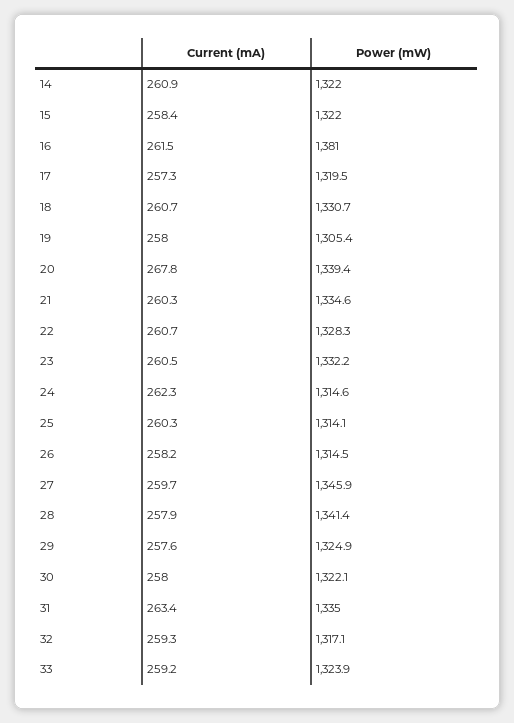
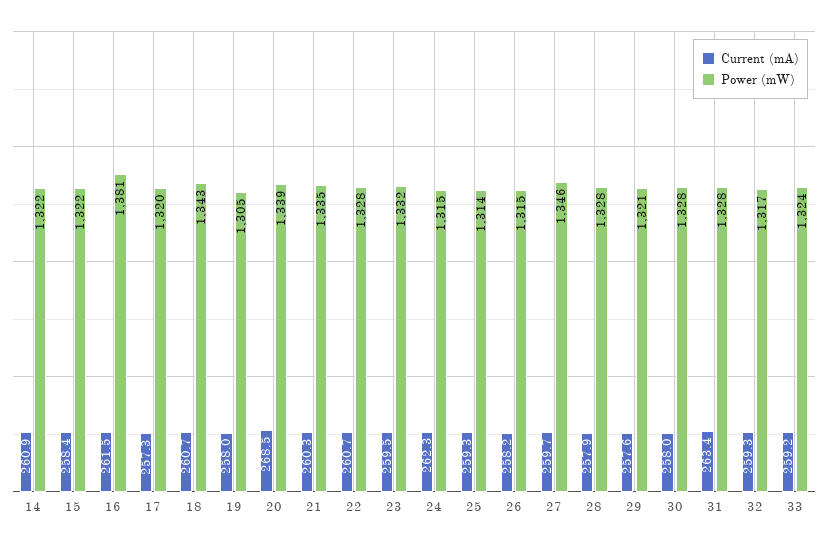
  {
    "Current (mA)": {
      "14": 260.9,
      "15": 258.4,
      "16": 261.5,
      "17": 257.3,
      "18": 260.7,
      "19": 258,
-     "20": 267.8,
+     "20": 268.5,
      "21": 260.3,
      "22": 260.7,
-     "23": 260.5,
+     "23": 259.5,
      "24": 262.3,
-     "25": 260.3,
+     "25": 259.3,
      "26": 258.2,
      "27": 259.7,
      "28": 257.9,
      "29": 257.6,
      "30": 258,
      "31": 263.4,
      "32": 259.3,
      "33": 259.2
    },
    "Power (mW)": {
      "14": 1322,
      "15": 1322,
      "16": 1381,
      "17": 1319.5,
-     "18": 1330.7,
+     "18": 1343,
      "19": 1305.4,
      "20": 1339.4,
      "21": 1334.6,
      "22": 1328.3,
      "23": 1332.2,
      "24": 1314.6,
      "25": 1314.1,
      "26": 1314.5,
      "27": 1345.9,
-     "28": 1341.4,
+     "28": 1328,
-     "29": 1324.9,
+     "29": 1321,
-     "30": 1322.1,
+     "30": 1328,
-     "31": 1335,
+     "31": 1328,
      "32": 1317.1,
      "33": 1323.9
    }
  }

